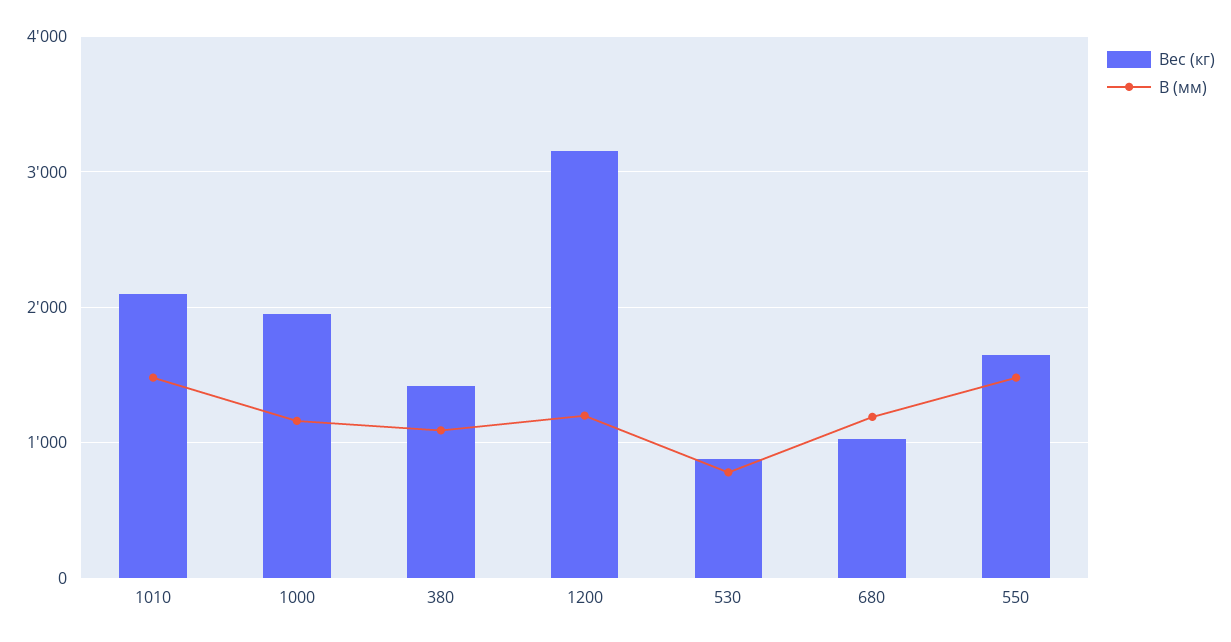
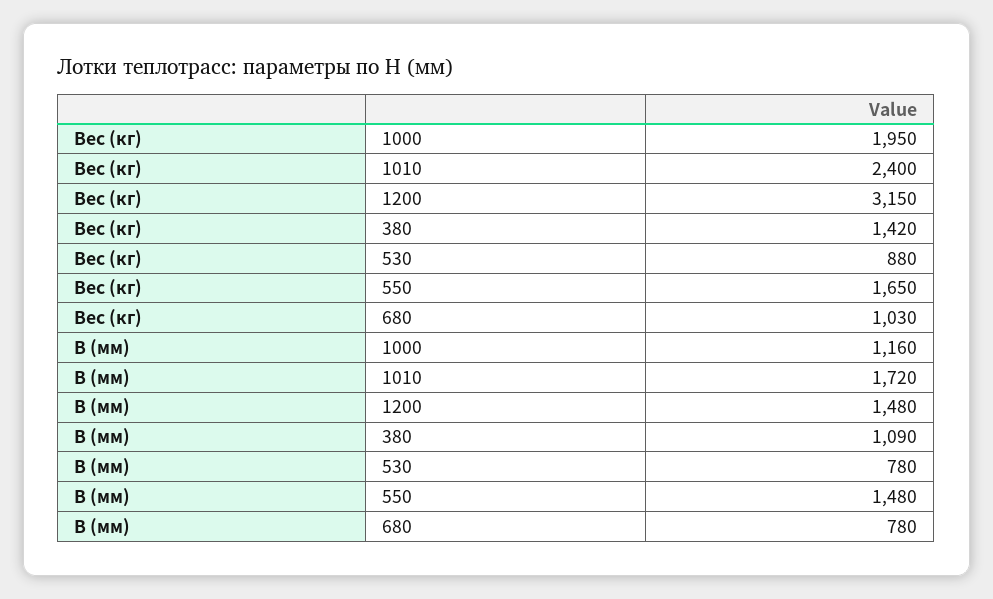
  {
    "Вес (кг)": {
-     "1010": 2100,
+     "1010": 2400,
      "1000": 1950,
      "380": 1420,
      "1200": 3150,
      "530": 880,
      "680": 1030,
      "550": 1650
    },
    "B (мм)": {
-     "1010": 1500,
+     "1010": 1720,
      "1000": 1160,
      "380": 1090,
-     "1200": 1200,
+     "1200": 1480,
      "530": 780,
-     "680": 1200,
+     "680": 780,
      "550": 1480
    }
  }

